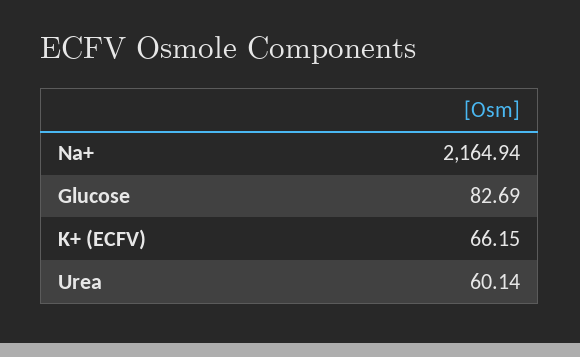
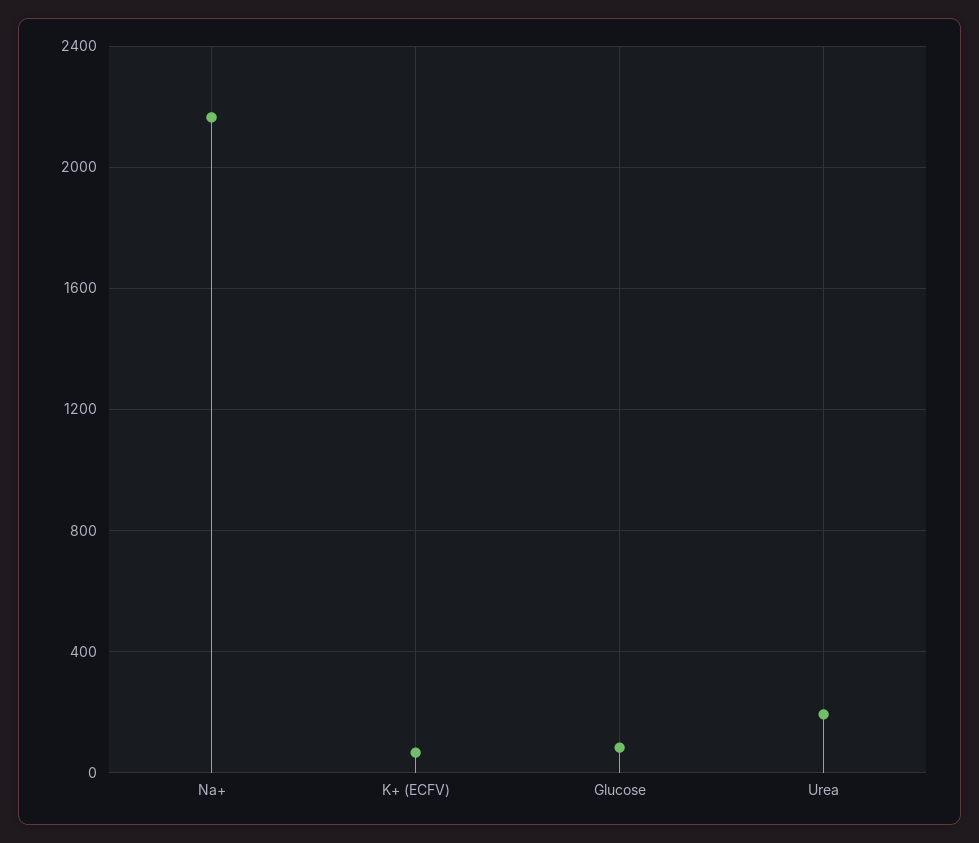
  {
    "Na+": 2164.94,
    "Glucose": 82.69,
    "K+ (ECFV)": 66.15,
-   "Urea": 60.14
+   "Urea": 200
  }

